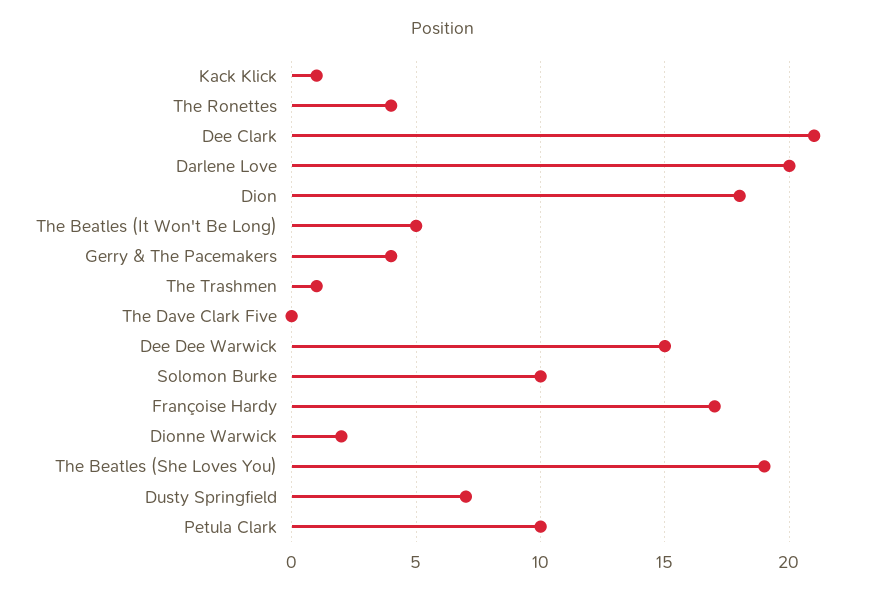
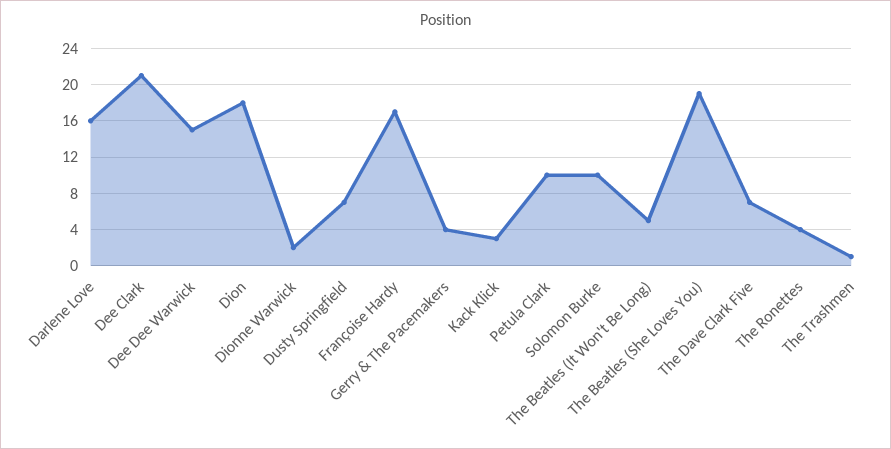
  {
-   "Kack Klick": 1,
+   "Kack Klick": 3,
    "The Ronettes": 4,
    "Dee Clark": 21,
-   "Darlene Love": 20,
+   "Darlene Love": 16,
    "Dion": 18,
    "The Beatles (It Won't Be Long)": 5,
    "Gerry & The Pacemakers": 4,
    "The Trashmen": 1,
-   "The Dave Clark Five": 0,
+   "The Dave Clark Five": 7,
    "Dee Dee Warwick": 15,
    "Solomon Burke": 10,
    "Françoise Hardy": 17,
    "Dionne Warwick": 2,
    "The Beatles (She Loves You)": 19,
    "Dusty Springfield": 7,
    "Petula Clark": 10
  }

